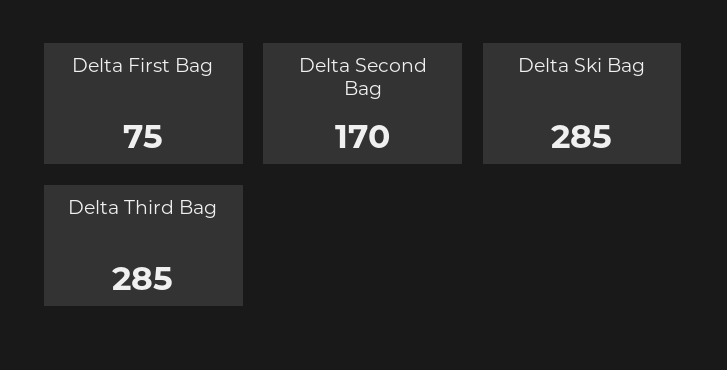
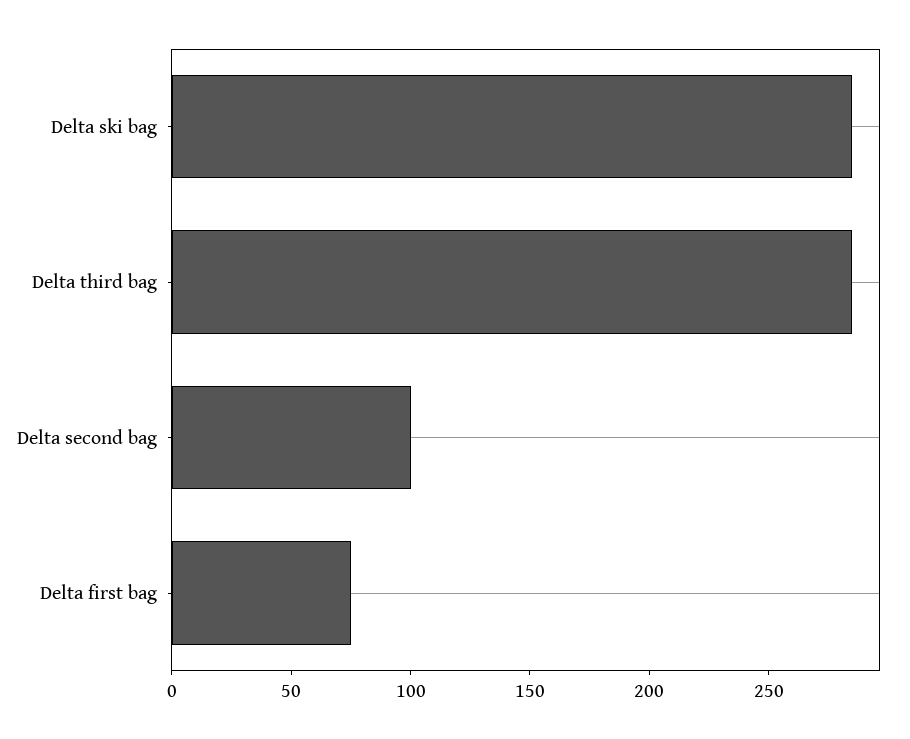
  {
    "Delta First Bag": 75,
-   "Delta Second Bag": 170,
+   "Delta Second Bag": 100,
    "Delta Ski Bag": 285,
    "Delta Third Bag": 285
  }

